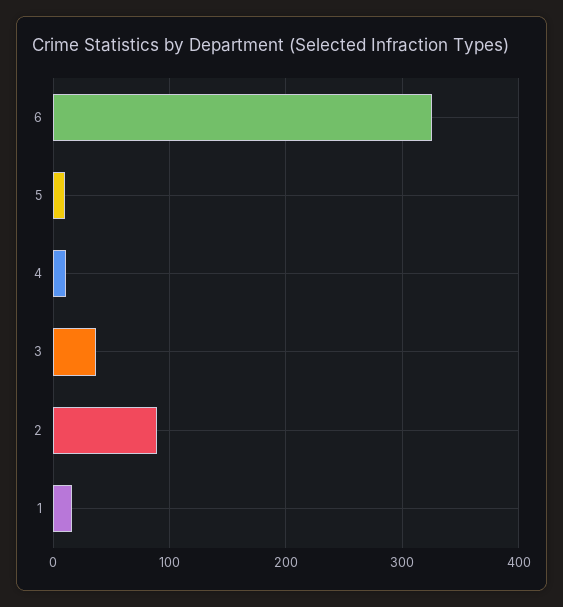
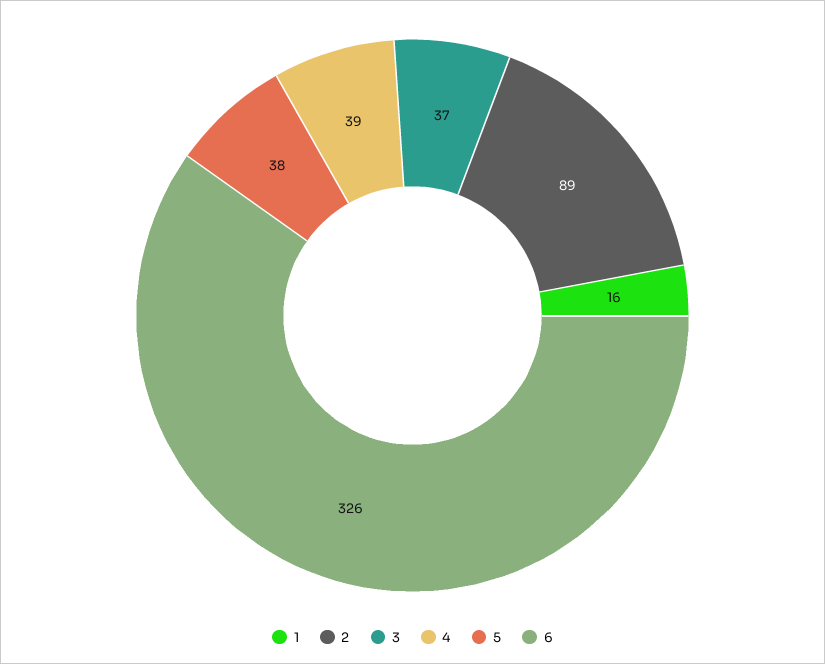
  {
    "6": 326,
-   "5": 10,
+   "5": 38,
-   "4": 10,
+   "4": 39,
    "3": 37,
    "2": 89,
    "1": 16
  }

